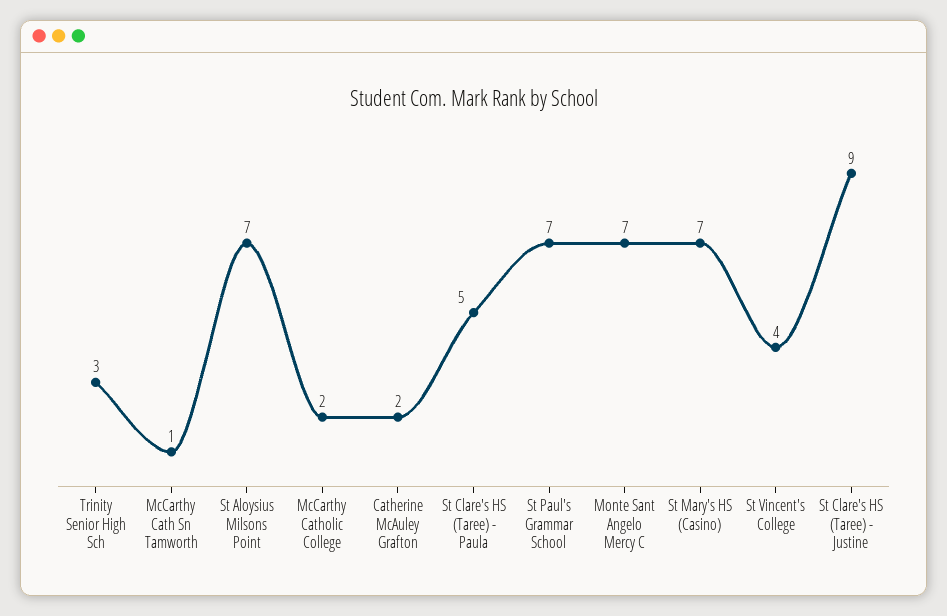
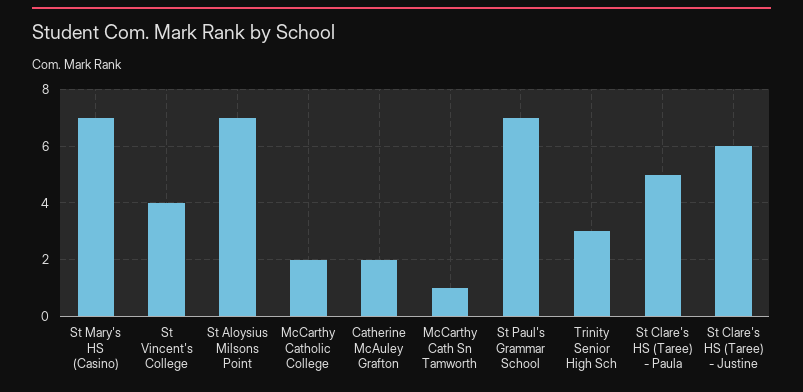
  {
    "Trinity Senior High Sch": 3,
    "McCarthy Cath Sn Tamworth": 1,
    "St Aloysius Milsons Point": 7,
    "McCarthy Catholic College": 2,
    "Catherine McAuley Grafton": 2,
    "St Clare's HS (Taree) - Paula": 5,
    "St Paul's Grammar School": 7,
-   "Monte Sant Angelo Mercy C": 7,
    "St Mary's HS (Casino)": 7,
    "St Vincent's College": 4,
-   "St Clare's HS (Taree) - Justine": 9
+   "St Clare's HS (Taree) - Justine": 6
  }

